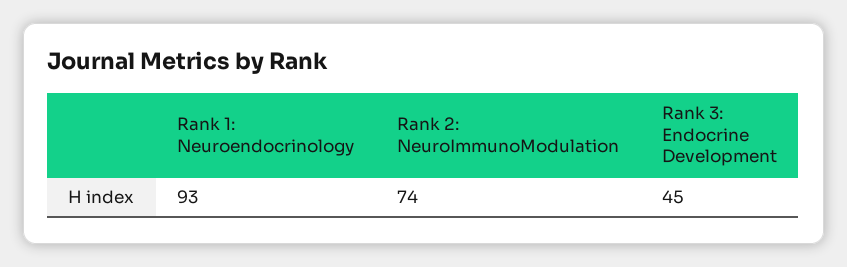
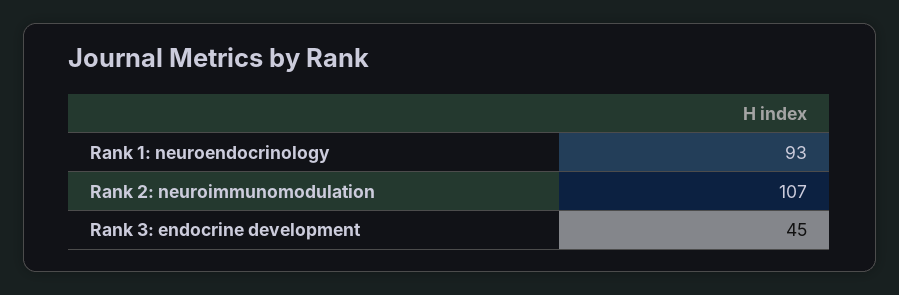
  {
    "Rank 1: Neuroendocrinology": 93,
-   "Rank 2: NeuroImmunoModulation": 74,
+   "Rank 2: NeuroImmunoModulation": 107,
    "Rank 3: Endocrine Development": 45
  }

